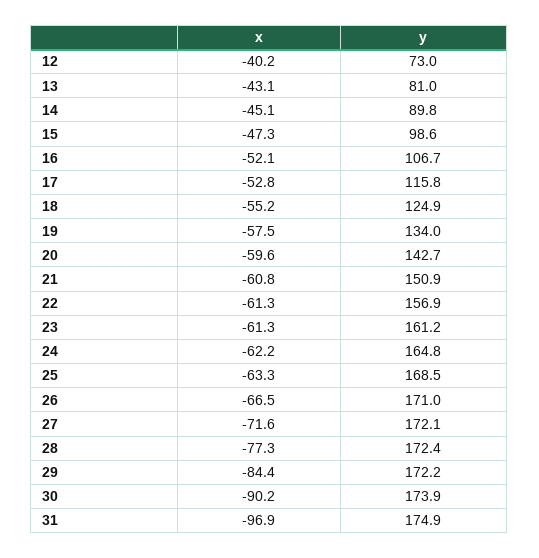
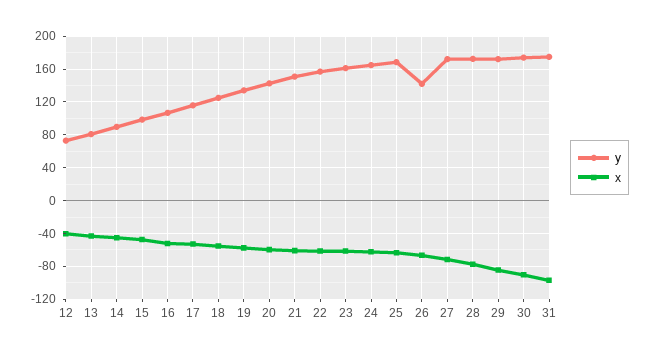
  {
    "x": {
      "12": -40.2,
      "13": -43.1,
      "14": -45.1,
      "15": -47.3,
      "16": -52.1,
      "17": -52.8,
      "18": -55.2,
      "19": -57.5,
      "20": -59.6,
      "21": -60.8,
      "22": -61.3,
      "23": -61.3,
      "24": -62.2,
      "25": -63.3,
      "26": -66.5,
      "27": -71.6,
      "28": -77.3,
      "29": -84.4,
      "30": -90.2,
      "31": -96.9
    },
    "y": {
      "12": 73,
      "13": 81,
      "14": 89.8,
      "15": 98.6,
      "16": 106.7,
      "17": 115.8,
      "18": 124.9,
      "19": 134,
      "20": 142.7,
      "21": 150.9,
      "22": 156.9,
      "23": 161.2,
      "24": 164.8,
      "25": 168.5,
-     "26": 171,
+     "26": 140,
      "27": 172.1,
      "28": 172.4,
      "29": 172.2,
      "30": 173.9,
      "31": 174.9
    }
  }

